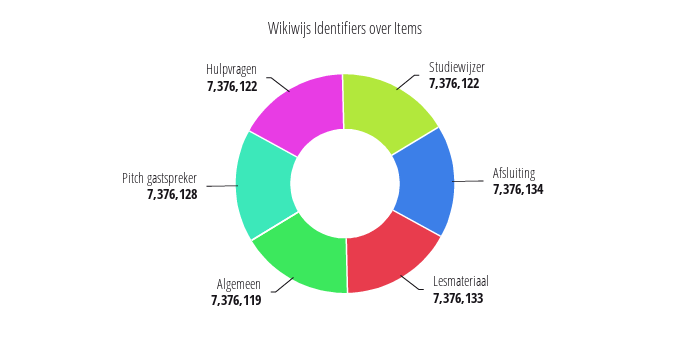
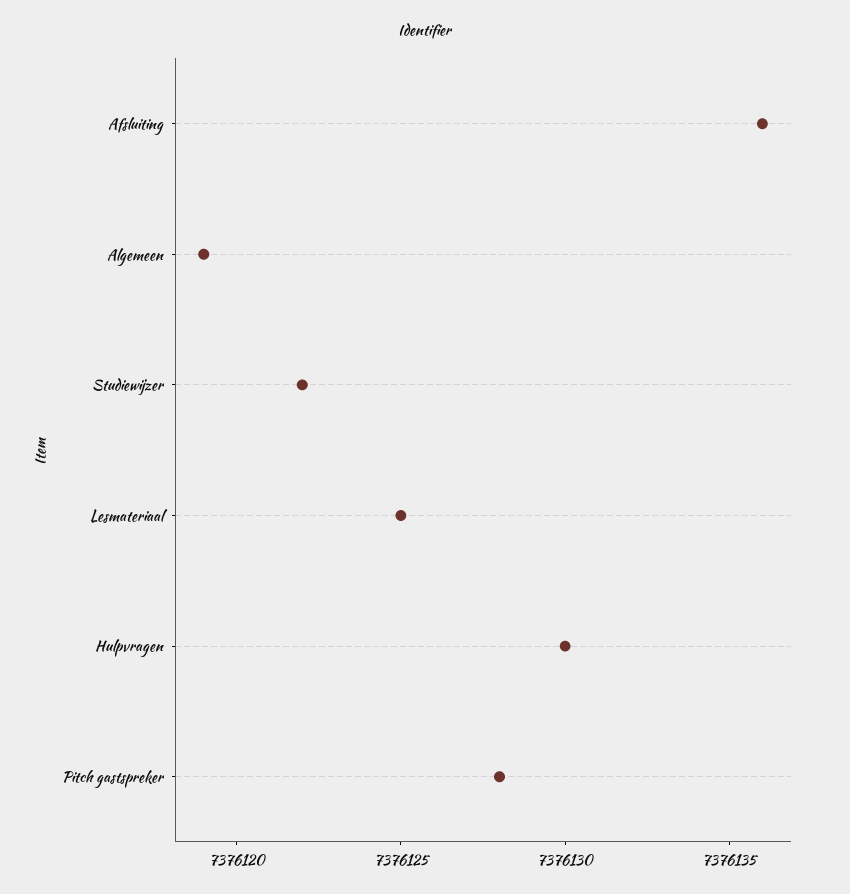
  {
    "Studiewijzer": 7376122,
-   "Afsluiting": 7376134,
+   "Afsluiting": 7376136,
-   "Lesmateriaal": 7376133,
+   "Lesmateriaal": 7376125,
    "Algemeen": 7376119,
    "Pitch gastspreker": 7376128,
-   "Hulpvragen": 7376122
+   "Hulpvragen": 7376130
  }

